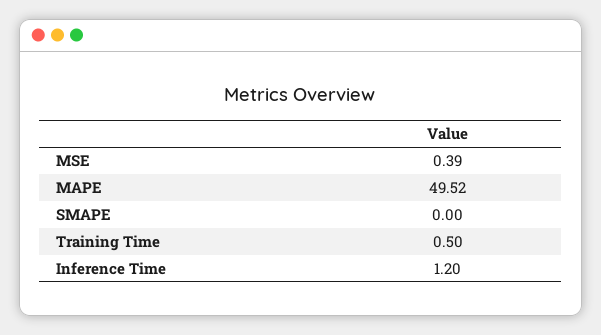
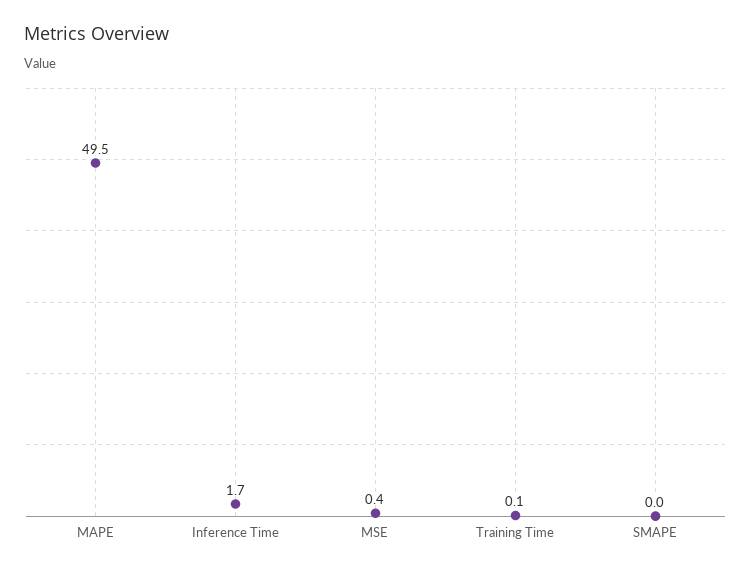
  {
    "MSE": 0.39,
    "MAPE": 49.52,
    "SMAPE": 0,
-   "Training Time": 0.5,
+   "Training Time": 0.1,
-   "Inference Time": 1.2
+   "Inference Time": 1.7
  }

